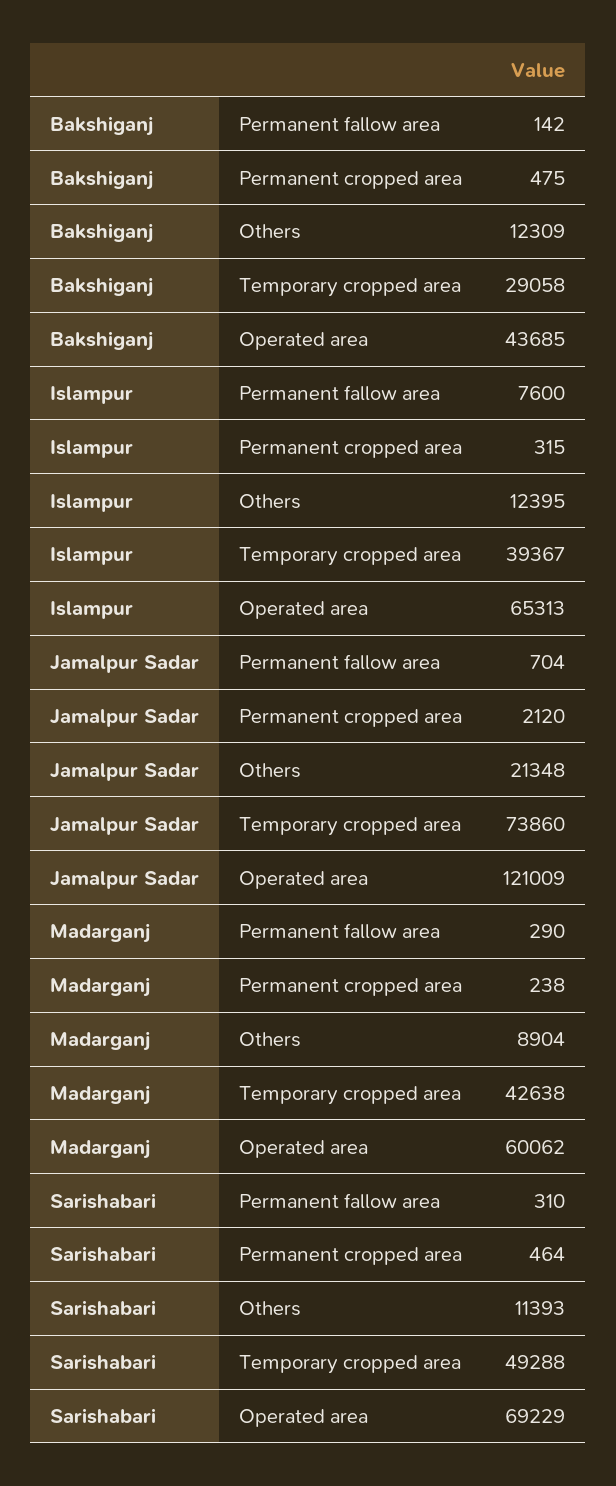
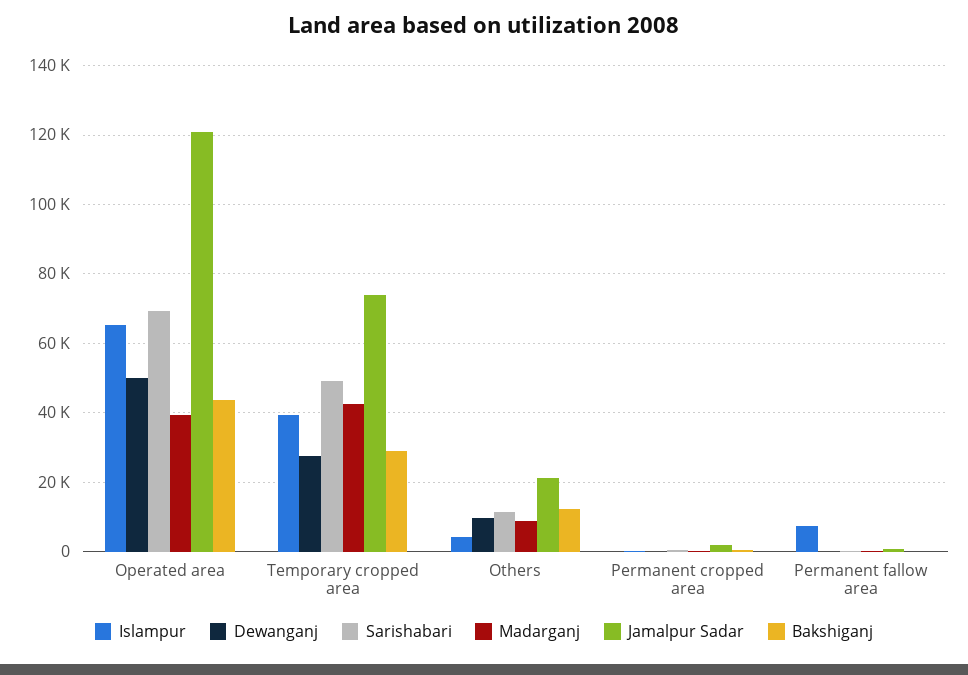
  {
    "Bakshiganj": {
      "Permanent fallow area": 142,
      "Permanent cropped area": 475,
      "Others": 12309,
      "Temporary cropped area": 29058,
      "Operated area": 43685
    },
    "Islampur": {
      "Permanent fallow area": 7600,
      "Permanent cropped area": 315,
-     "Others": 12395,
+     "Others": 4000,
      "Temporary cropped area": 39367,
      "Operated area": 65313
    },
    "Jamalpur Sadar": {
      "Permanent fallow area": 704,
      "Permanent cropped area": 2120,
      "Others": 21348,
      "Temporary cropped area": 73860,
      "Operated area": 121009
    },
    "Madarganj": {
      "Permanent fallow area": 290,
      "Permanent cropped area": 238,
      "Others": 8904,
      "Temporary cropped area": 42638,
-     "Operated area": 60062
+     "Operated area": 40000
    },
    "Sarishabari": {
      "Permanent fallow area": 310,
      "Permanent cropped area": 464,
      "Others": 11393,
      "Temporary cropped area": 49288,
      "Operated area": 69229
-   }
+   },
+   "Dewanganj": {
+     "Operated area": 50000,
+     "Temporary cropped area": 28000,
+     "Others": 10000,
+     "Permanent cropped area": 0,
+     "Permanent fallow area": 0
+   }
  }

